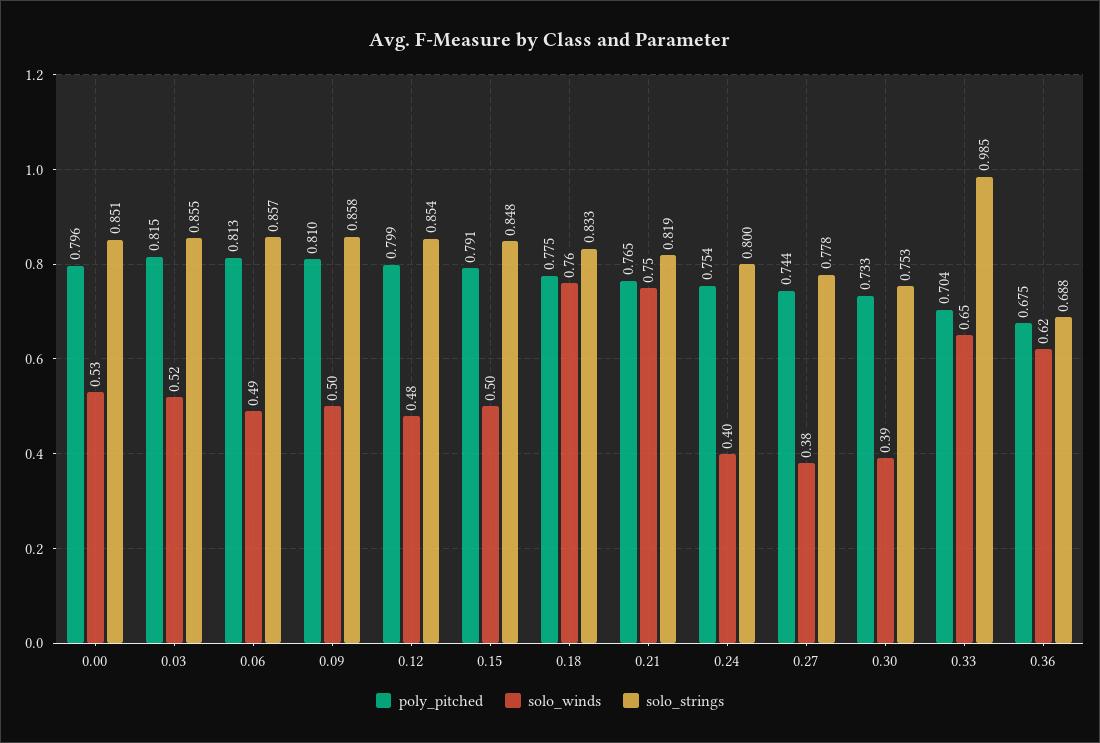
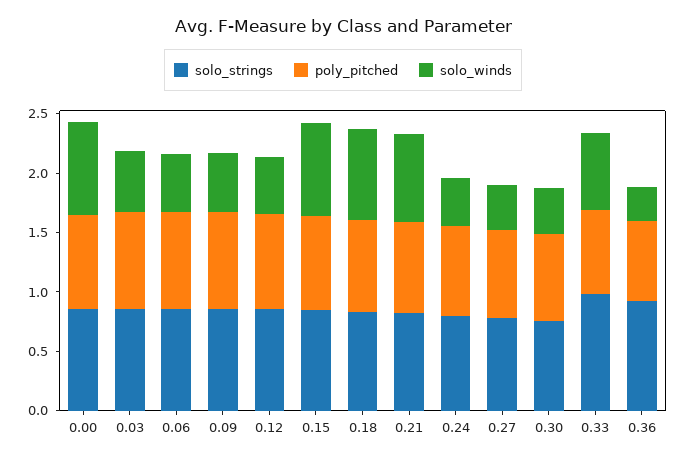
  {
    "poly_pitched": {
      "0.00": 0.796,
      "0.03": 0.815,
      "0.06": 0.813,
      "0.09": 0.81,
      "0.12": 0.799,
      "0.15": 0.791,
      "0.18": 0.775,
      "0.21": 0.765,
      "0.24": 0.754,
      "0.27": 0.744,
      "0.30": 0.733,
      "0.33": 0.704,
      "0.36": 0.675
    },
    "solo_winds": {
-     "0.00": 0.53,
+     "0.00": 0.8,
      "0.03": 0.52,
      "0.06": 0.49,
      "0.09": 0.5,
      "0.12": 0.48,
-     "0.15": 0.5,
+     "0.15": 0.8,
      "0.18": 0.76,
      "0.21": 0.75,
      "0.24": 0.4,
      "0.27": 0.38,
      "0.30": 0.39,
      "0.33": 0.65,
-     "0.36": 0.62
+     "0.36": 0.3
    },
    "solo_strings": {
      "0.00": 0.851,
      "0.03": 0.855,
      "0.06": 0.857,
      "0.09": 0.858,
      "0.12": 0.854,
      "0.15": 0.848,
      "0.18": 0.833,
      "0.21": 0.819,
      "0.24": 0.8,
      "0.27": 0.778,
      "0.30": 0.753,
      "0.33": 0.985,
-     "0.36": 0.688
+     "0.36": 0.9
    }
  }

